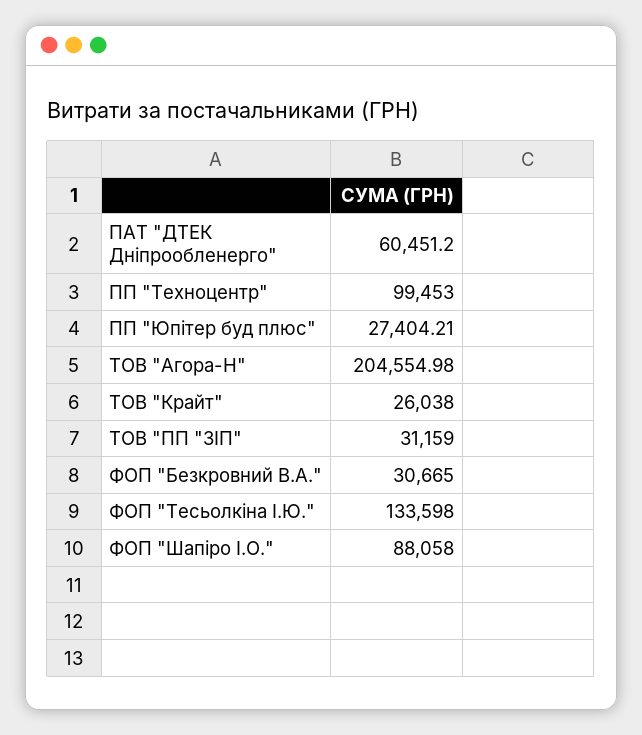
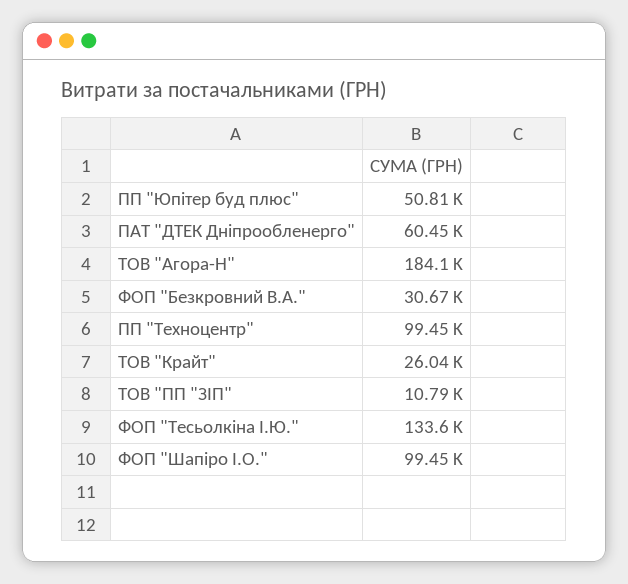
  {
    "ПАТ \"ДТЕК Дніпрообленерго\"": 60451.2,
    "ПП \"Техноцентр\"": 99453,
-   "ПП \"Юпітер буд плюс\"": 27404.21,
+   "ПП \"Юпітер буд плюс\"": 50810,
-   "ТОВ \"Агора-Н\"": 204554.98,
+   "ТОВ \"Агора-Н\"": 184100,
    "ТОВ \"Крайт\"": 26038,
-   "ТОВ \"ПП \"ЗІП\"": 31159,
+   "ТОВ \"ПП \"ЗІП\"": 10790,
    "ФОП \"Безкровний В.А.\"": 30665,
    "ФОП \"Тесьолкіна І.Ю.\"": 133598,
-   "ФОП \"Шапіро І.О.\"": 88058
+   "ФОП \"Шапіро І.О.\"": 99450
  }

